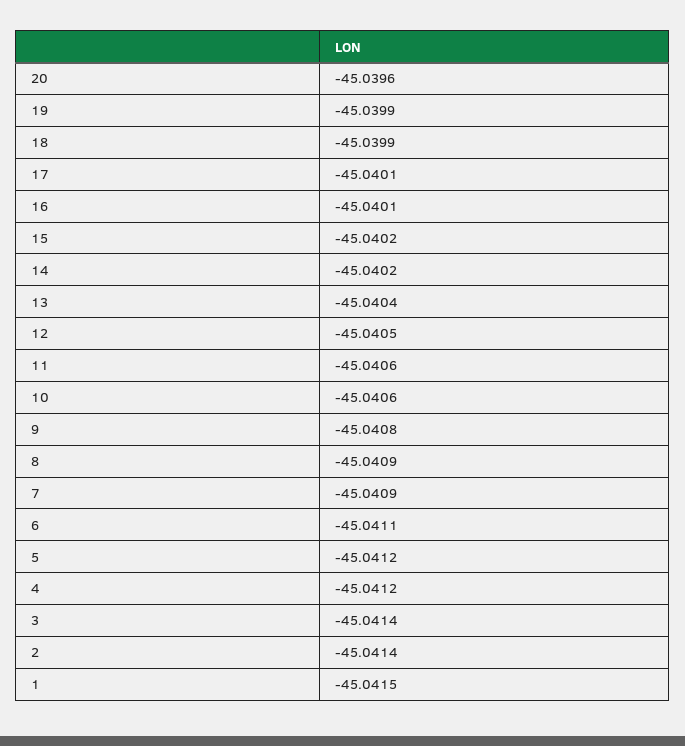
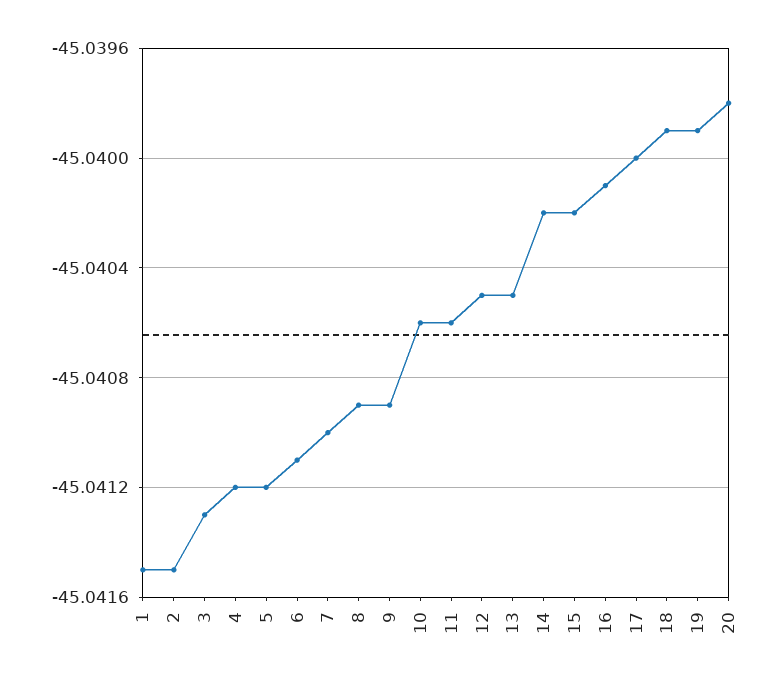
  {
-   "20": -45.0396,
+   "20": -45.0398,
    "19": -45.0399,
    "18": -45.0399,
-   "17": -45.0401,
+   "17": -45.04,
    "16": -45.0401,
    "15": -45.0402,
    "14": -45.0402,
-   "13": -45.0404,
+   "13": -45.0405,
    "12": -45.0405,
    "11": -45.0406,
    "10": -45.0406,
-   "9": -45.0408,
+   "9": -45.0409,
    "8": -45.0409,
-   "7": -45.0409,
+   "7": -45.041,
    "6": -45.0411,
    "5": -45.0412,
    "4": -45.0412,
-   "3": -45.0414,
+   "3": -45.0413,
-   "2": -45.0414,
+   "2": -45.0415,
    "1": -45.0415
  }

